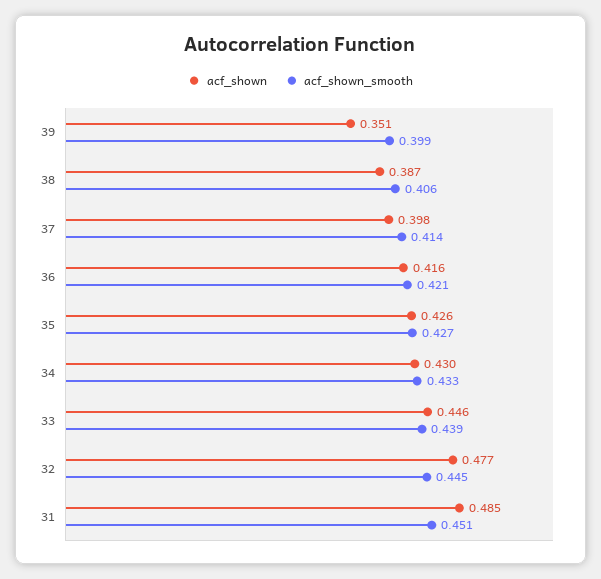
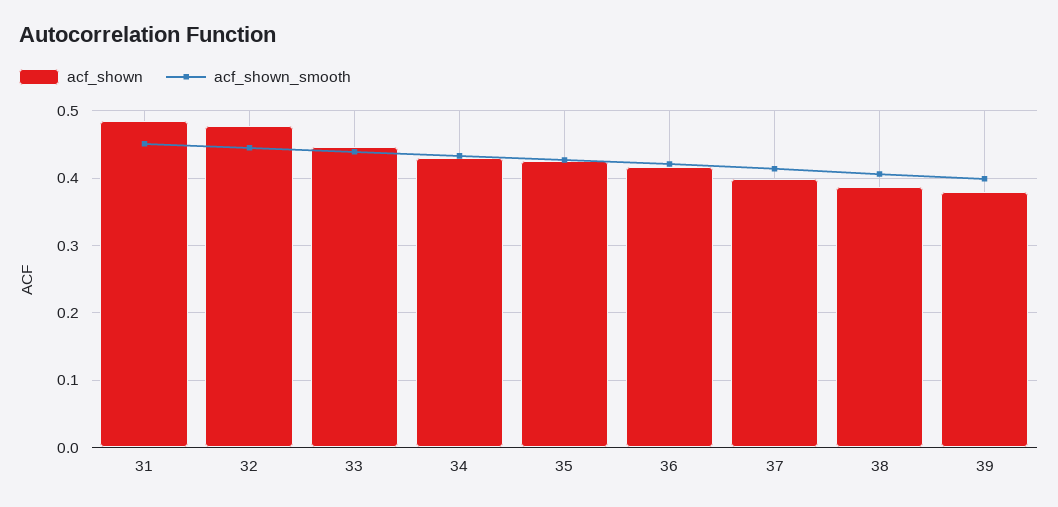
  {
    "acf_shown": {
-     "39": 0.351,
+     "39": 0.38,
      "38": 0.387,
      "37": 0.398,
      "36": 0.416,
      "35": 0.426,
      "34": 0.43,
      "33": 0.446,
      "32": 0.477,
      "31": 0.485
    },
    "acf_shown_smooth": {
      "39": 0.399,
      "38": 0.406,
      "37": 0.414,
      "36": 0.421,
      "35": 0.427,
      "34": 0.433,
      "33": 0.439,
      "32": 0.445,
      "31": 0.451
    }
  }

